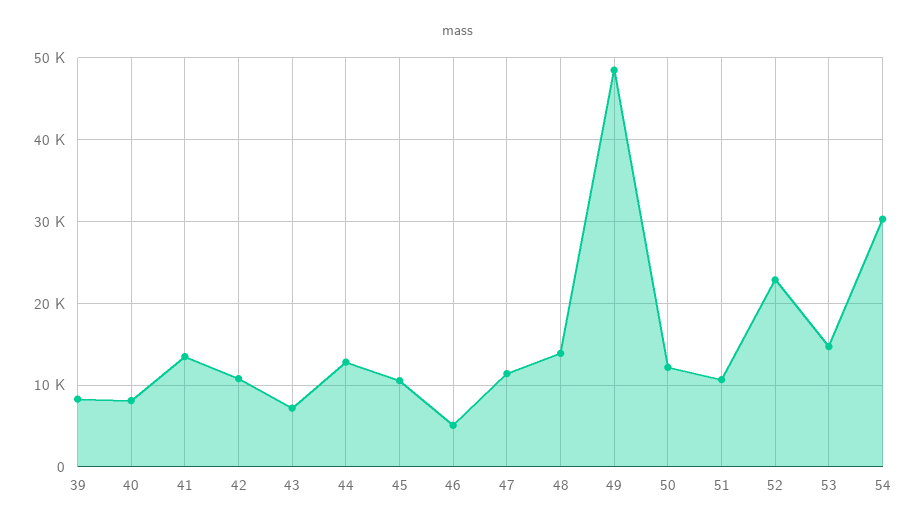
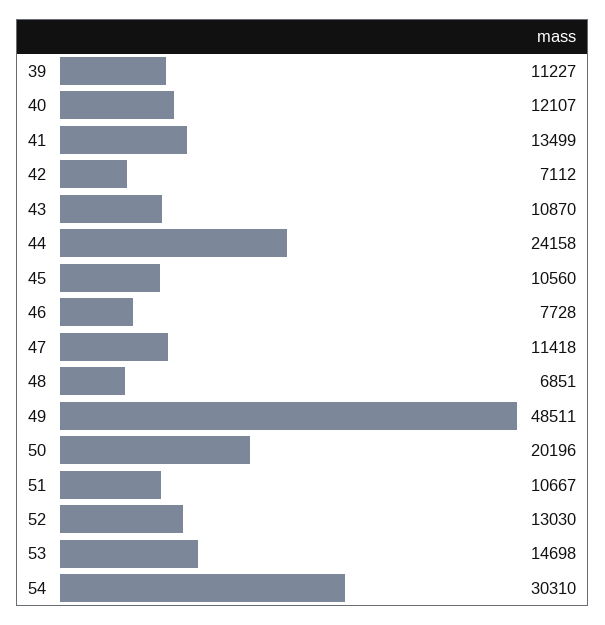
  {
-   "39": 8000,
+   "39": 11227,
-   "40": 8000,
+   "40": 12107,
    "41": 13499,
-   "42": 11000,
+   "42": 7112,
-   "43": 7000,
+   "43": 10870,
-   "44": 13000,
+   "44": 24158,
    "45": 10560,
-   "46": 5000,
+   "46": 7728,
    "47": 11418,
-   "48": 14000,
+   "48": 6851,
    "49": 48511,
-   "50": 12000,
+   "50": 20196,
    "51": 10667,
-   "52": 23000,
+   "52": 13030,
    "53": 14698,
    "54": 30310
  }

